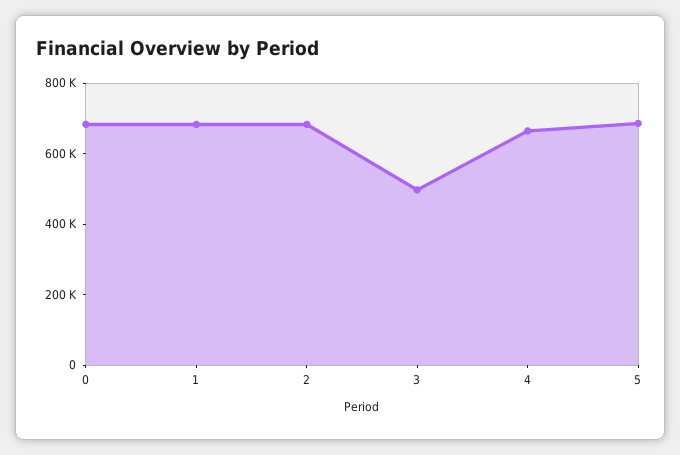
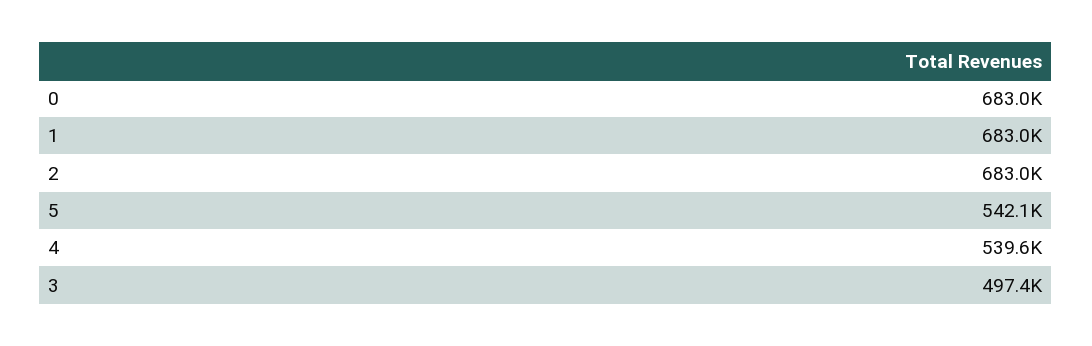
  {
    "0": 683000,
    "1": 683000,
    "2": 683000,
    "3": 497400,
-   "4": 650000,
+   "4": 539600,
-   "5": 700000
+   "5": 542100
  }

